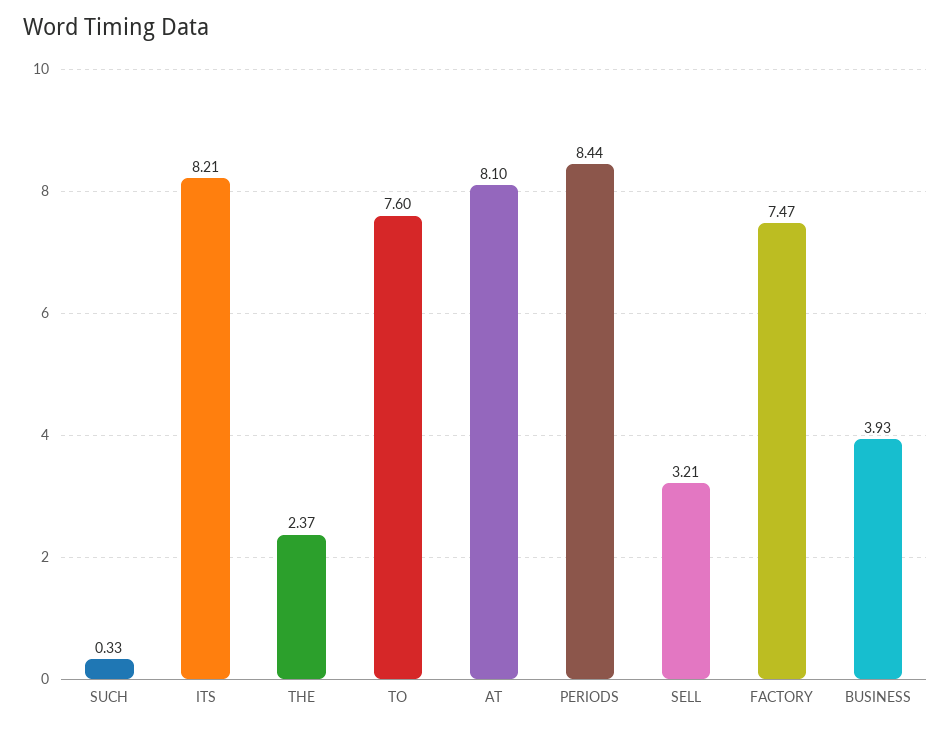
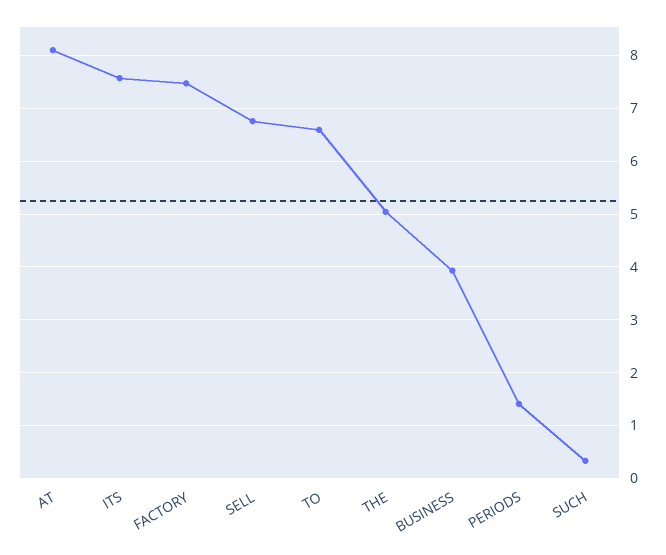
  {
    "SUCH": 0.33,
-   "ITS": 8.21,
+   "ITS": 7.6,
-   "THE": 2.37,
+   "THE": 5,
-   "TO": 7.6,
+   "TO": 6.6,
    "AT": 8.1,
-   "PERIODS": 8.44,
+   "PERIODS": 1.4,
-   "SELL": 3.21,
+   "SELL": 6.8,
    "FACTORY": 7.47,
    "BUSINESS": 3.93
  }

